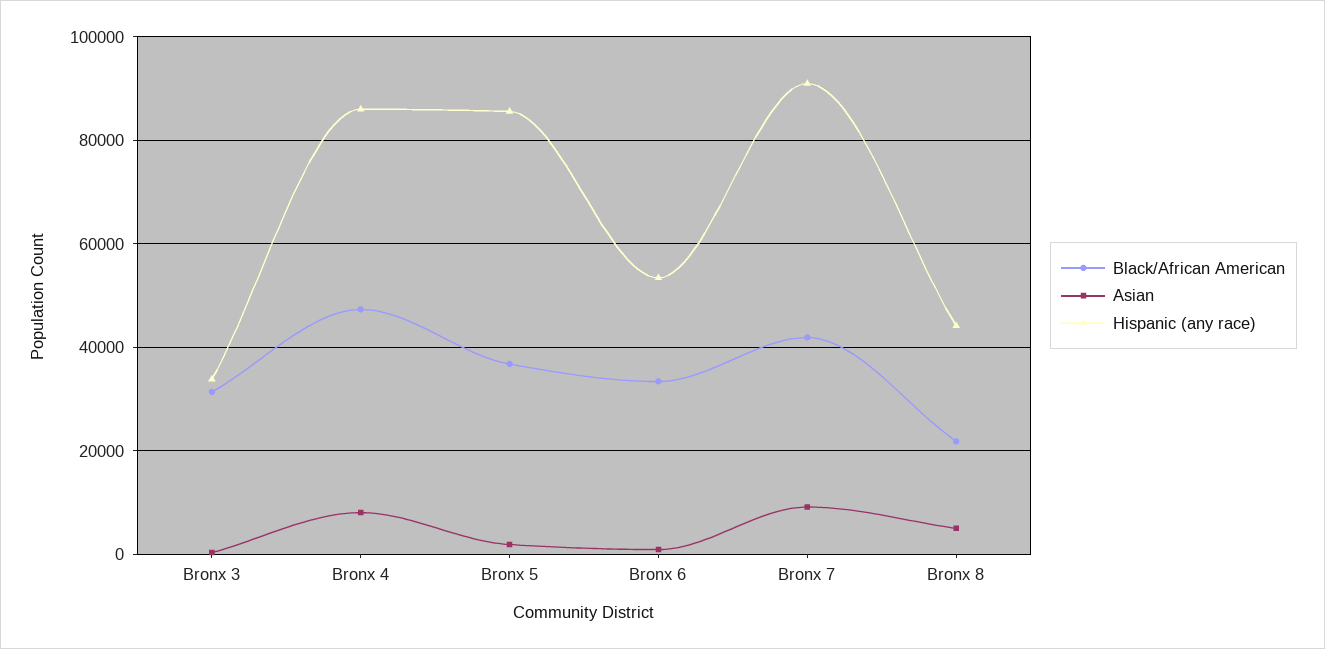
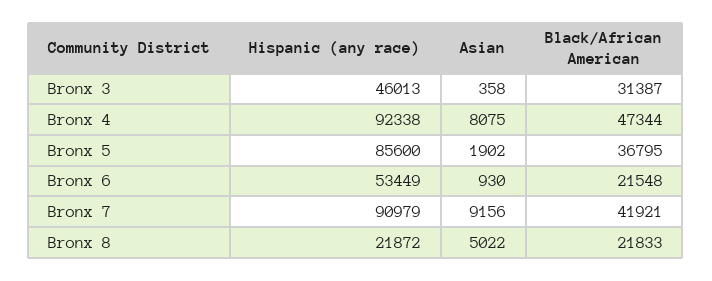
  {
    "Black/African American": {
      "Bronx 3": 31387,
      "Bronx 4": 47344,
      "Bronx 5": 36795,
-     "Bronx 6": 34000,
+     "Bronx 6": 21548,
      "Bronx 7": 41921,
      "Bronx 8": 21833
    },
    "Asian": {
      "Bronx 3": 358,
      "Bronx 4": 8075,
      "Bronx 5": 1902,
      "Bronx 6": 930,
      "Bronx 7": 9156,
      "Bronx 8": 5022
    },
    "Hispanic (any race)": {
-     "Bronx 3": 34000,
+     "Bronx 3": 46013,
-     "Bronx 4": 86000,
+     "Bronx 4": 92338,
      "Bronx 5": 85600,
      "Bronx 6": 53449,
      "Bronx 7": 90979,
-     "Bronx 8": 44000
+     "Bronx 8": 21872
    }
  }

